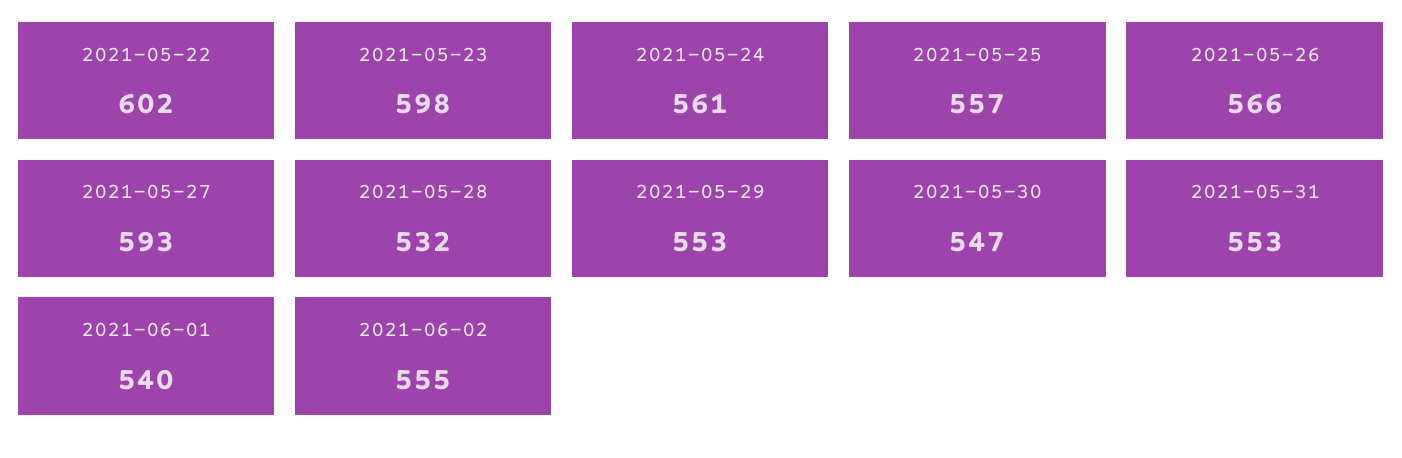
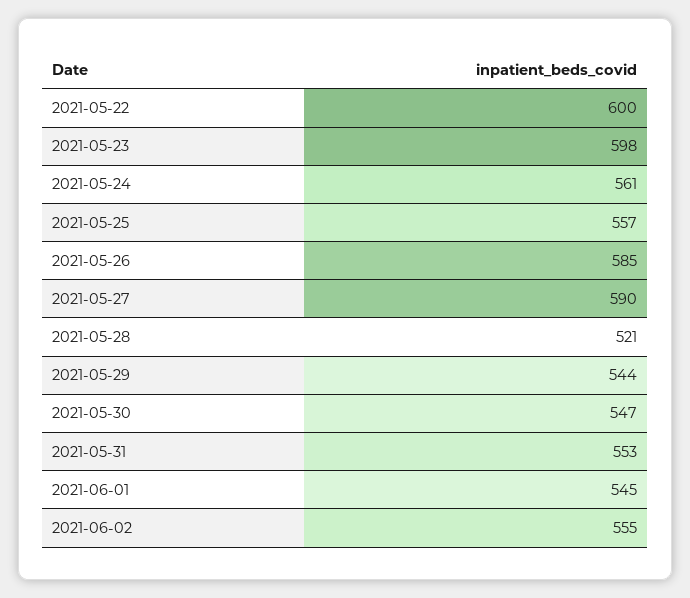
  {
-   "2021-05-22": 602,
+   "2021-05-22": 600,
    "2021-05-23": 598,
    "2021-05-24": 561,
    "2021-05-25": 557,
-   "2021-05-26": 566,
+   "2021-05-26": 585,
-   "2021-05-27": 593,
+   "2021-05-27": 590,
-   "2021-05-28": 532,
+   "2021-05-28": 521,
-   "2021-05-29": 553,
+   "2021-05-29": 544,
    "2021-05-30": 547,
    "2021-05-31": 553,
-   "2021-06-01": 540,
+   "2021-06-01": 545,
    "2021-06-02": 555
  }

